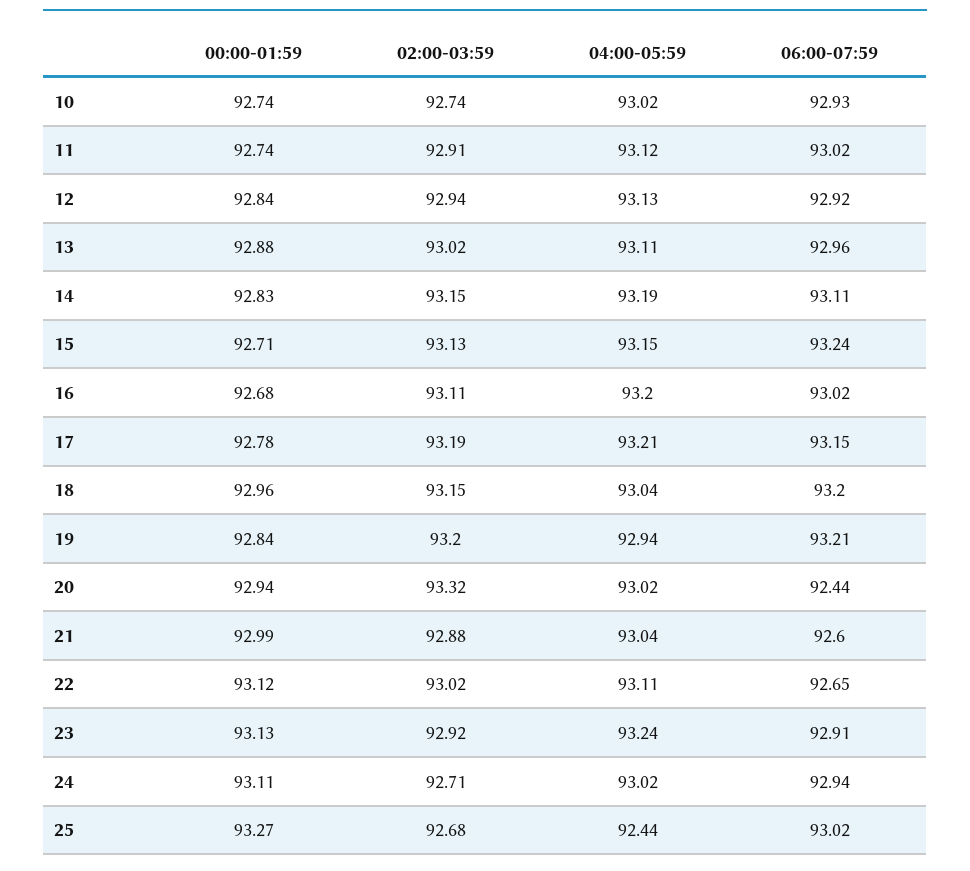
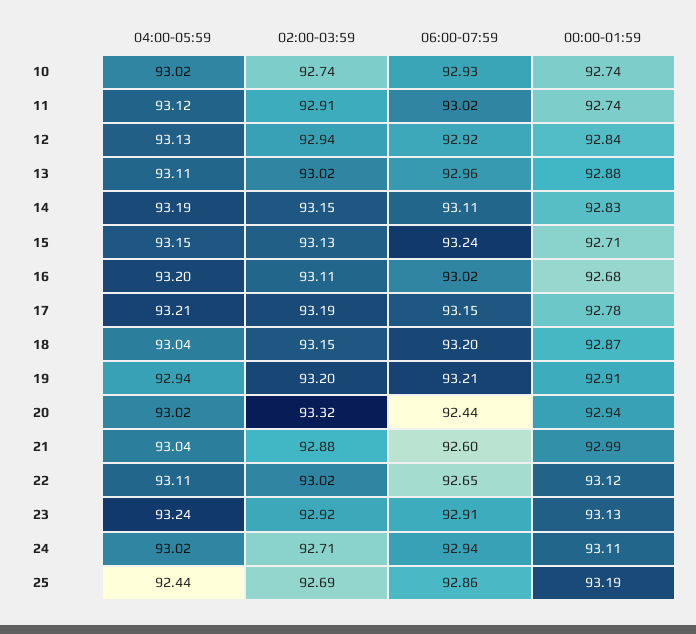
  {
    "00:00-01:59": {
      "10": 92.74,
      "11": 92.74,
      "12": 92.84,
      "13": 92.88,
      "14": 92.83,
      "15": 92.71,
      "16": 92.68,
      "17": 92.78,
-     "18": 92.96,
+     "18": 92.87,
-     "19": 92.84,
+     "19": 92.91,
      "20": 92.94,
      "21": 92.99,
      "22": 93.12,
      "23": 93.13,
      "24": 93.11,
-     "25": 93.27
+     "25": 93.19
    },
    "02:00-03:59": {
      "10": 92.74,
      "11": 92.91,
      "12": 92.94,
      "13": 93.02,
      "14": 93.15,
      "15": 93.13,
      "16": 93.11,
      "17": 93.19,
      "18": 93.15,
      "19": 93.2,
      "20": 93.32,
      "21": 92.88,
      "22": 93.02,
      "23": 92.92,
      "24": 92.71,
-     "25": 92.68
+     "25": 92.69
    },
    "04:00-05:59": {
      "10": 93.02,
      "11": 93.12,
      "12": 93.13,
      "13": 93.11,
      "14": 93.19,
      "15": 93.15,
      "16": 93.2,
      "17": 93.21,
      "18": 93.04,
      "19": 92.94,
      "20": 93.02,
      "21": 93.04,
      "22": 93.11,
      "23": 93.24,
      "24": 93.02,
      "25": 92.44
    },
    "06:00-07:59": {
      "10": 92.93,
      "11": 93.02,
      "12": 92.92,
      "13": 92.96,
      "14": 93.11,
      "15": 93.24,
      "16": 93.02,
      "17": 93.15,
      "18": 93.2,
      "19": 93.21,
      "20": 92.44,
      "21": 92.6,
      "22": 92.65,
      "23": 92.91,
      "24": 92.94,
-     "25": 93.02
+     "25": 92.86
    }
  }

